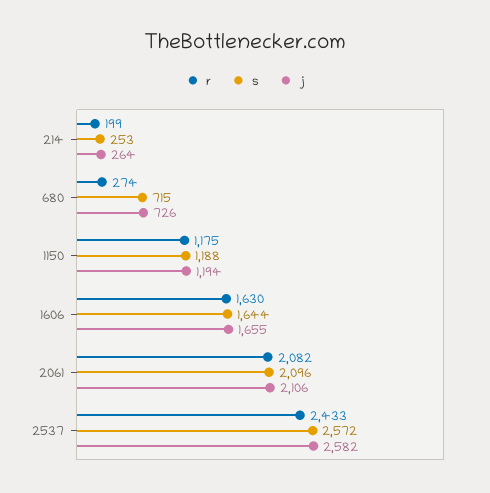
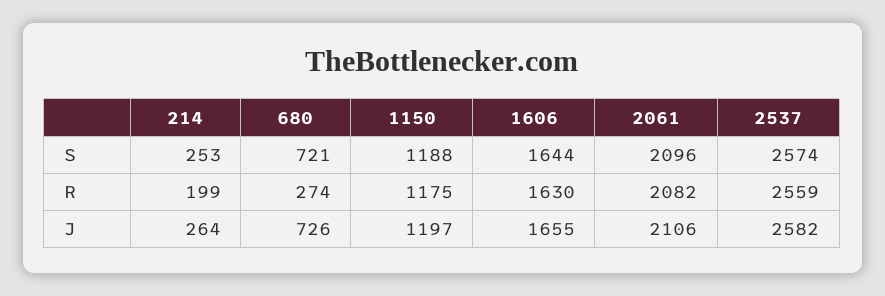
  {
    "r": {
      "214": 199,
      "680": 274,
      "1150": 1175,
      "1606": 1630,
      "2061": 2082,
-     "2537": 2433
+     "2537": 2559
    },
    "s": {
      "214": 253,
-     "680": 715,
+     "680": 721,
      "1150": 1188,
      "1606": 1644,
      "2061": 2096,
-     "2537": 2572
+     "2537": 2574
    },
    "j": {
      "214": 264,
      "680": 726,
-     "1150": 1194,
+     "1150": 1197,
      "1606": 1655,
      "2061": 2106,
      "2537": 2582
    }
  }

